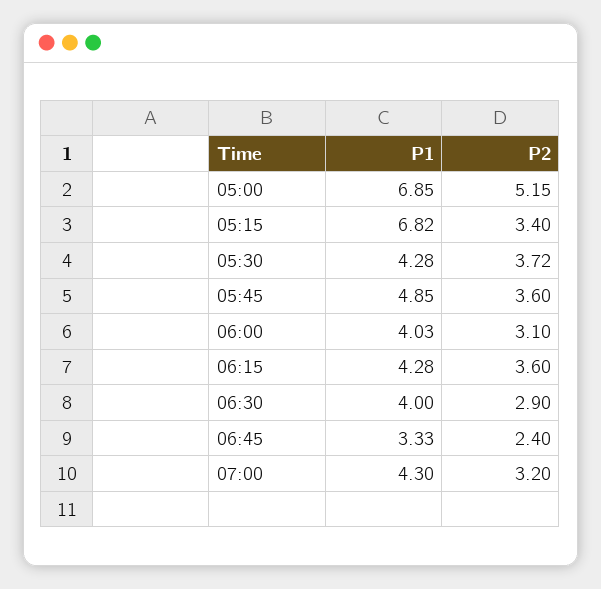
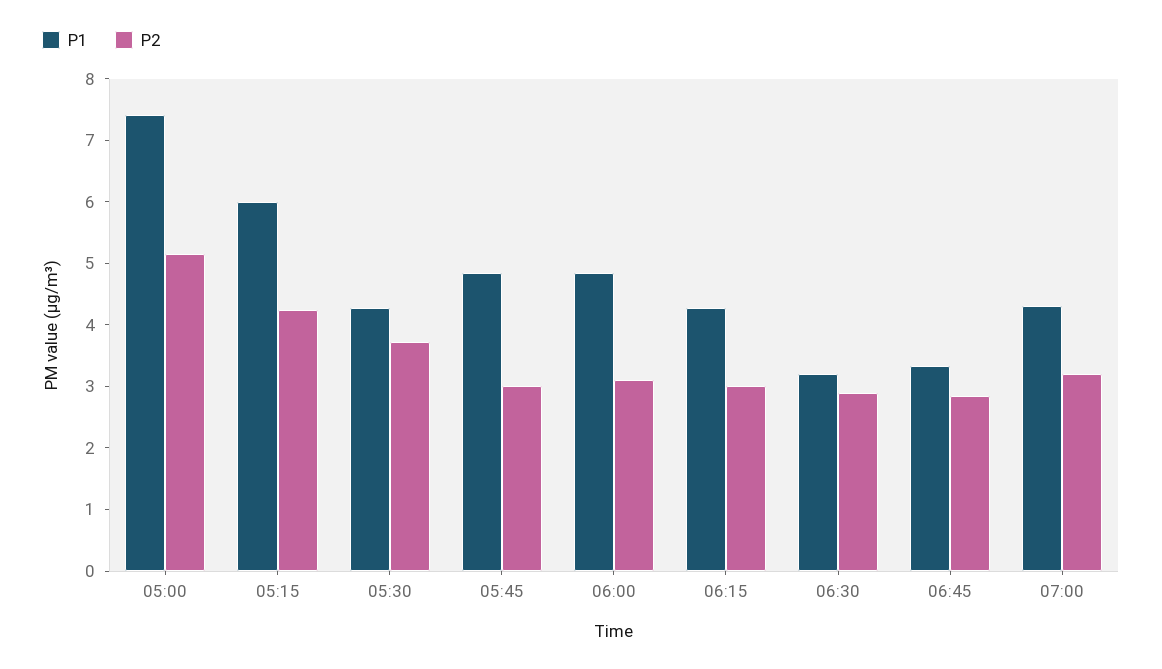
  {
    "P1": {
-     "05:00": 6.85,
+     "05:00": 7.4,
-     "05:15": 6.82,
+     "05:15": 6,
      "05:30": 4.28,
      "05:45": 4.85,
-     "06:00": 4.03,
+     "06:00": 4.8,
      "06:15": 4.28,
-     "06:30": 4,
+     "06:30": 3.2,
      "06:45": 3.33,
      "07:00": 4.3
    },
    "P2": {
      "05:00": 5.15,
-     "05:15": 3.4,
+     "05:15": 4.2,
      "05:30": 3.72,
-     "05:45": 3.6,
+     "05:45": 3,
      "06:00": 3.1,
-     "06:15": 3.6,
+     "06:15": 3,
      "06:30": 2.9,
-     "06:45": 2.4,
+     "06:45": 2.8,
      "07:00": 3.2
    }
  }

